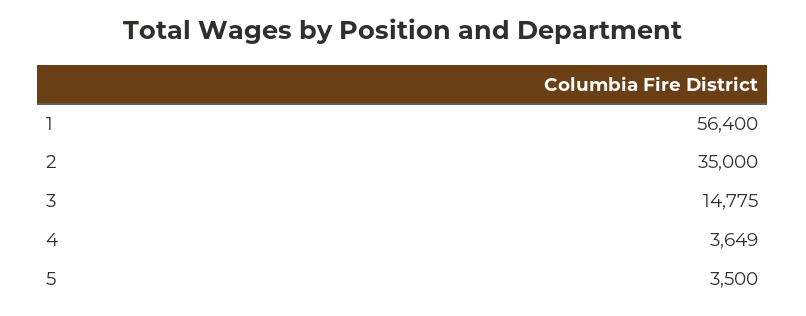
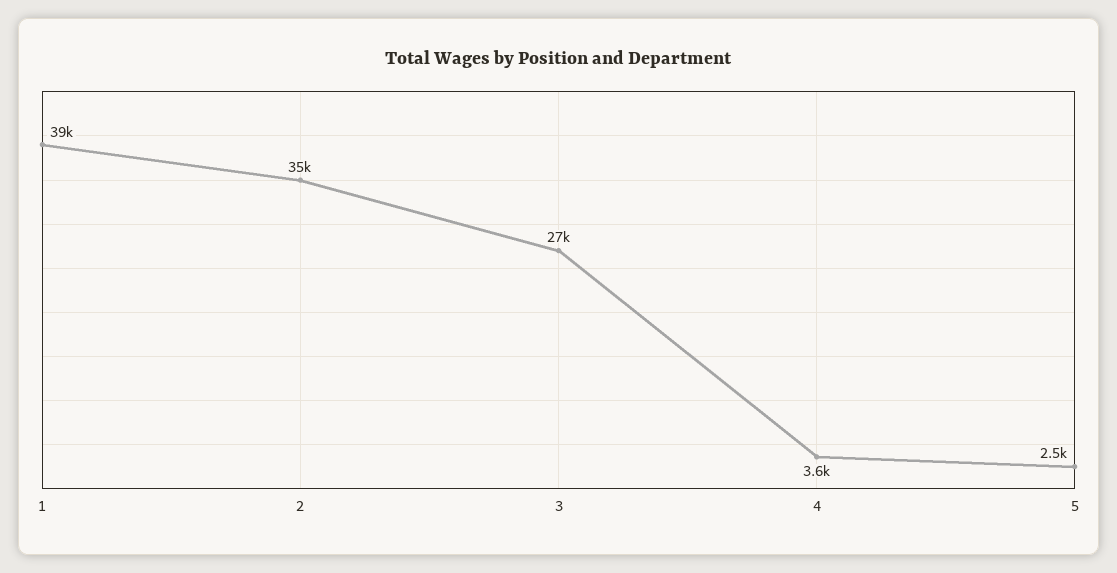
  {
-   "1": 56400,
+   "1": 39000,
    "2": 35000,
-   "3": 14775,
+   "3": 27000,
    "4": 3649,
-   "5": 3500
+   "5": 2500
  }

